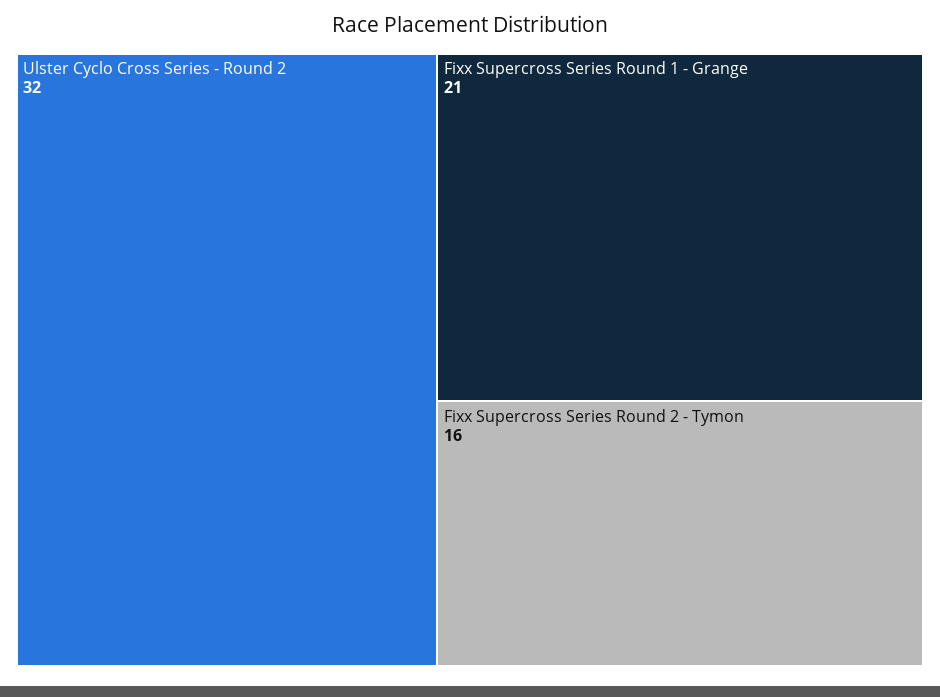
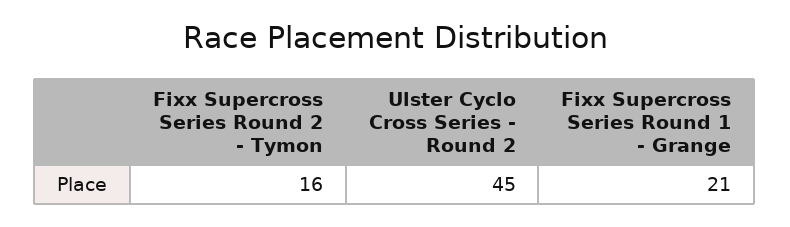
  {
-   "Ulster Cyclo Cross Series - Round 2": 32,
+   "Ulster Cyclo Cross Series - Round 2": 45,
    "Fixx Supercross Series Round 1 - Grange": 21,
    "Fixx Supercross Series Round 2 - Tymon": 16
  }

